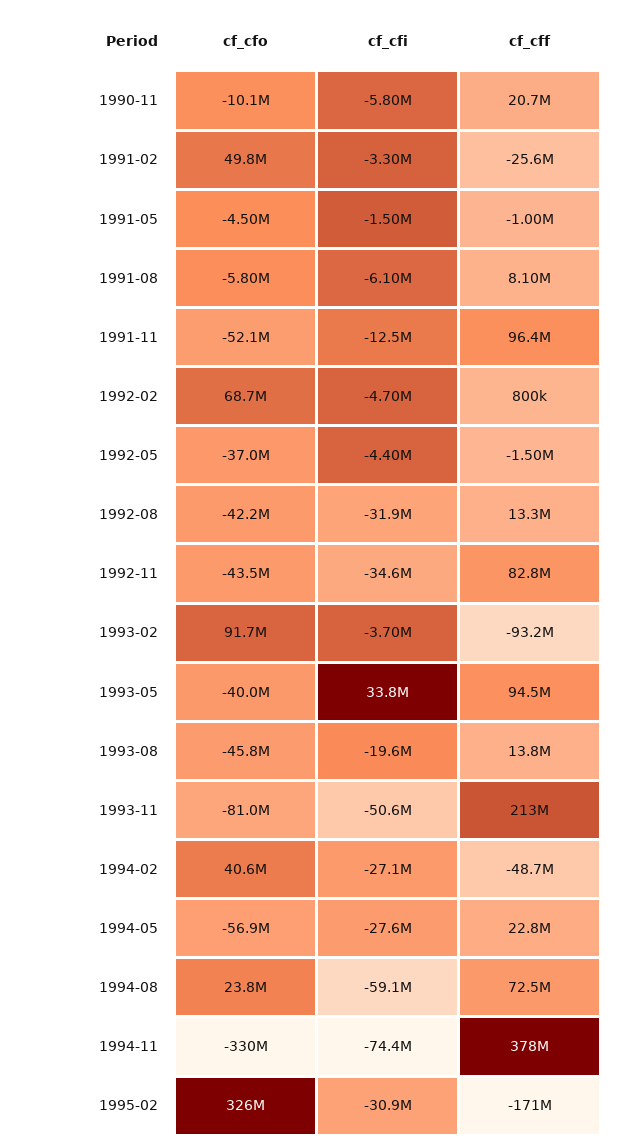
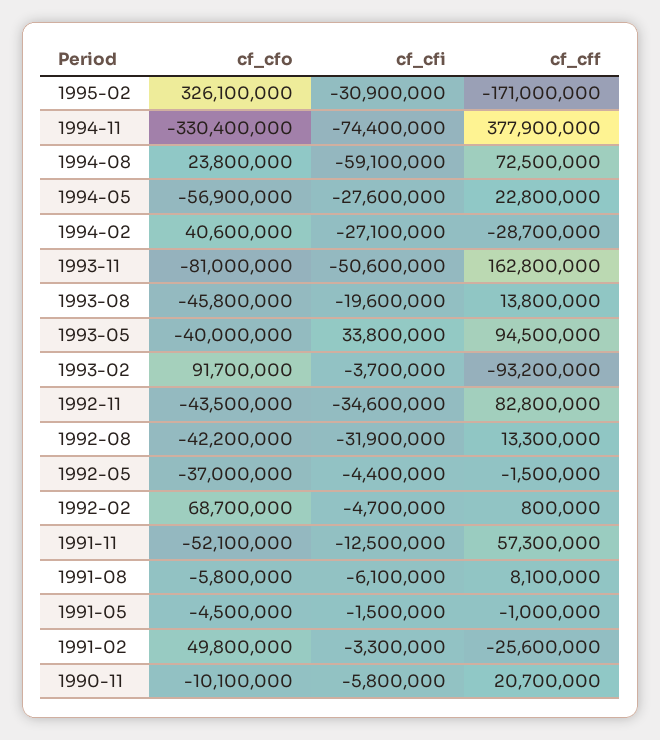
  {
    "cf_cfo": {
      "1990-11": -10100000,
      "1991-02": 49800000,
      "1991-05": -4500000,
      "1991-08": -5800000,
      "1991-11": -52100000,
      "1992-02": 68700000,
      "1992-05": -37000000,
      "1992-08": -42200000,
      "1992-11": -43500000,
      "1993-02": 91700000,
      "1993-05": -40000000,
      "1993-08": -45800000,
      "1993-11": -81000000,
      "1994-02": 40600000,
      "1994-05": -56900000,
      "1994-08": 23800000,
      "1994-11": -330400000,
      "1995-02": 326100000
    },
    "cf_cfi": {
      "1990-11": -5800000,
      "1991-02": -3300000,
      "1991-05": -1500000,
      "1991-08": -6100000,
      "1991-11": -12500000,
      "1992-02": -4700000,
      "1992-05": -4400000,
      "1992-08": -31900000,
      "1992-11": -34600000,
      "1993-02": -3700000,
      "1993-05": 33800000,
      "1993-08": -19600000,
      "1993-11": -50600000,
      "1994-02": -27100000,
      "1994-05": -27600000,
      "1994-08": -59100000,
      "1994-11": -74400000,
      "1995-02": -30900000
    },
    "cf_cff": {
      "1990-11": 20700000,
      "1991-02": -25600000,
      "1991-05": -1000000,
      "1991-08": 8100000,
-     "1991-11": 96400000,
+     "1991-11": 57300000,
      "1992-02": 800000,
      "1992-05": -1500000,
      "1992-08": 13300000,
      "1992-11": 82800000,
      "1993-02": -93200000,
      "1993-05": 94500000,
      "1993-08": 13800000,
-     "1993-11": 213000000,
+     "1993-11": 162800000,
-     "1994-02": -48700000,
+     "1994-02": -28700000,
      "1994-05": 22800000,
      "1994-08": 72500000,
      "1994-11": 377900000,
      "1995-02": -171000000
    }
  }

